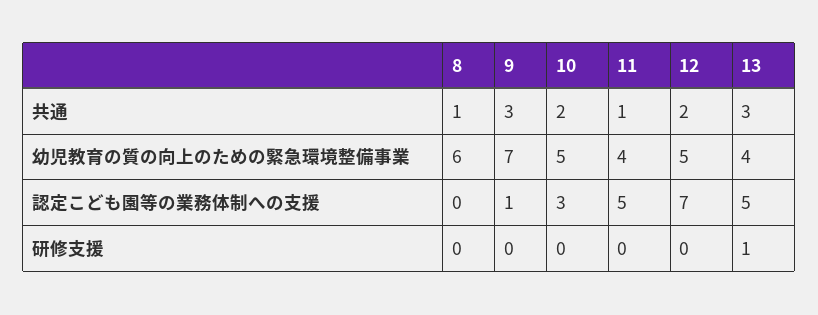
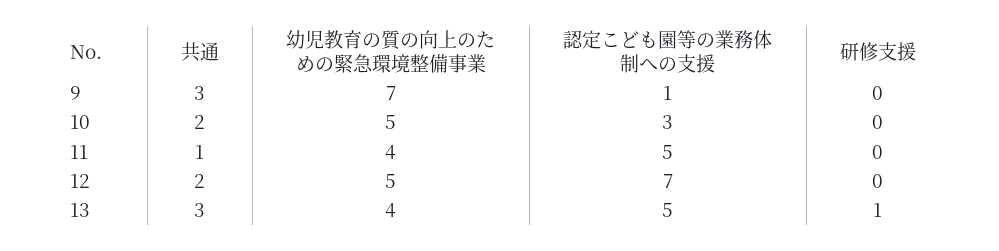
  {
-   "8": {
-     "共通": 1,
-     "幼児教育の質の向上のための緊急環境整備事業": 6,
-     "認定こども園等の業務体制への支援": 0,
-     "研修支援": 0
-   },
    "9": {
      "共通": 3,
      "幼児教育の質の向上のための緊急環境整備事業": 7,
      "認定こども園等の業務体制への支援": 1,
      "研修支援": 0
    },
    "10": {
      "共通": 2,
      "幼児教育の質の向上のための緊急環境整備事業": 5,
      "認定こども園等の業務体制への支援": 3,
      "研修支援": 0
    },
    "11": {
      "共通": 1,
      "幼児教育の質の向上のための緊急環境整備事業": 4,
      "認定こども園等の業務体制への支援": 5,
      "研修支援": 0
    },
    "12": {
      "共通": 2,
      "幼児教育の質の向上のための緊急環境整備事業": 5,
      "認定こども園等の業務体制への支援": 7,
      "研修支援": 0
    },
    "13": {
      "共通": 3,
      "幼児教育の質の向上のための緊急環境整備事業": 4,
      "認定こども園等の業務体制への支援": 5,
      "研修支援": 1
    }
  }

